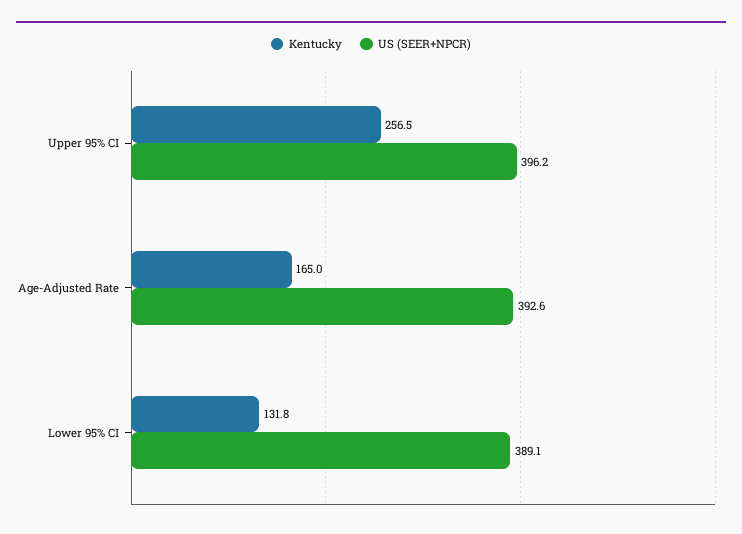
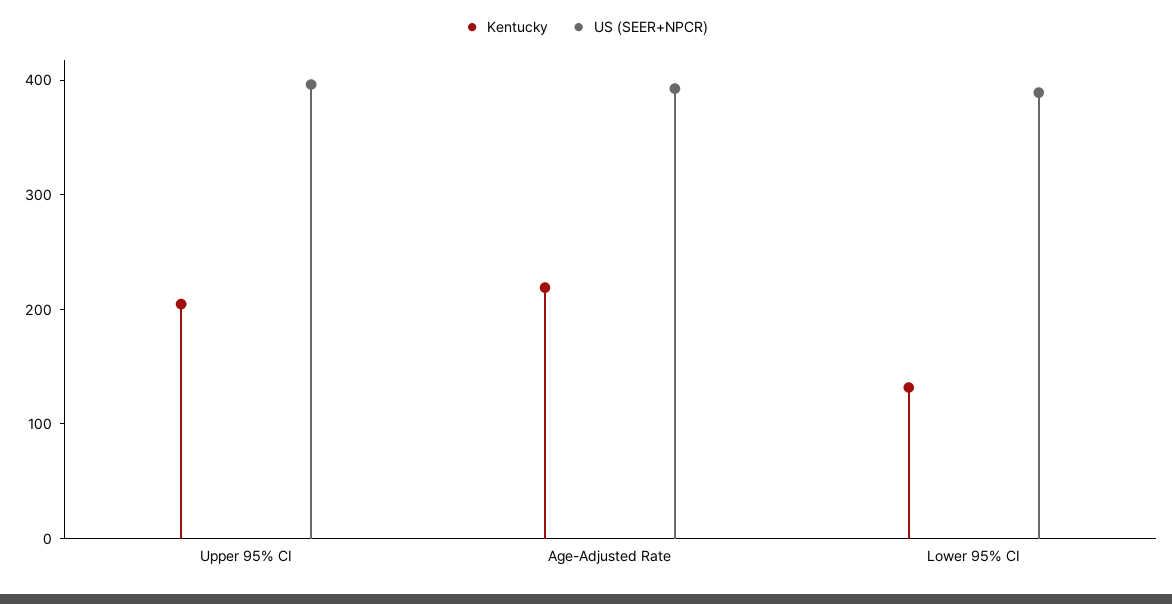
  {
    "Kentucky": {
-     "Upper 95% CI": 256.5,
+     "Upper 95% CI": 200,
-     "Age-Adjusted Rate": 165,
+     "Age-Adjusted Rate": 220,
      "Lower 95% CI": 131.8
    },
    "US (SEER+NPCR)": {
      "Upper 95% CI": 396.2,
      "Age-Adjusted Rate": 392.6,
      "Lower 95% CI": 389.1
    }
  }

